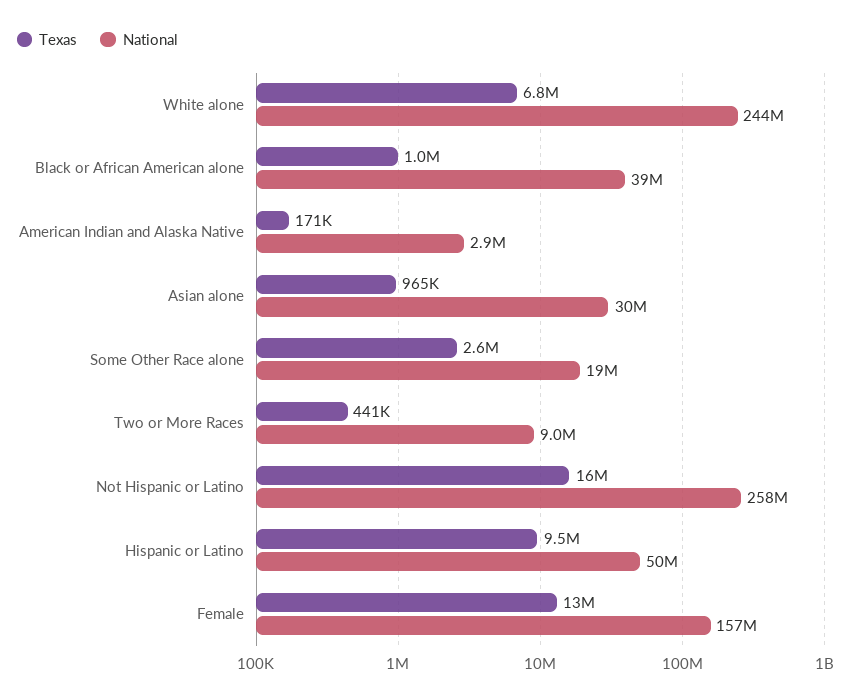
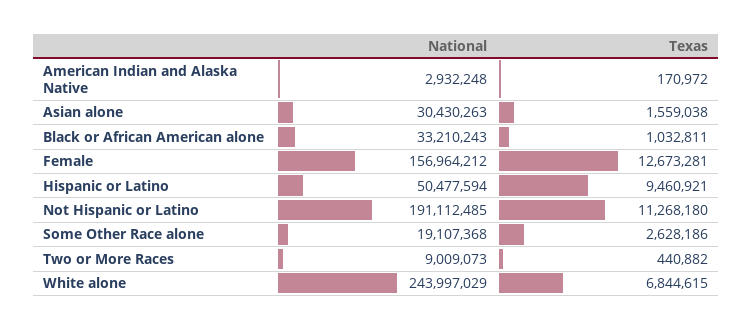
  {
    "Texas": {
      "White alone": 6844615,
      "Black or African American alone": 1032811,
      "American Indian and Alaska Native": 170972,
-     "Asian alone": 965000,
+     "Asian alone": 1559038,
      "Some Other Race alone": 2628186,
      "Two or More Races": 440882,
-     "Not Hispanic or Latino": 16000000,
+     "Not Hispanic or Latino": 11268180,
      "Hispanic or Latino": 9460921,
      "Female": 12673281
    },
    "National": {
      "White alone": 243997029,
-     "Black or African American alone": 39000000,
+     "Black or African American alone": 33210243,
      "American Indian and Alaska Native": 2932248,
      "Asian alone": 30430263,
      "Some Other Race alone": 19107368,
      "Two or More Races": 9009073,
-     "Not Hispanic or Latino": 258000000,
+     "Not Hispanic or Latino": 191112485,
      "Hispanic or Latino": 50477594,
      "Female": 156964212
    }
  }

